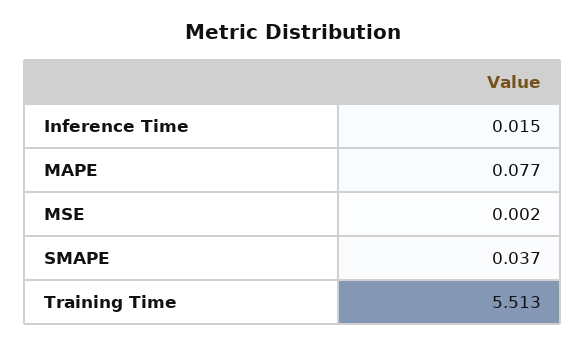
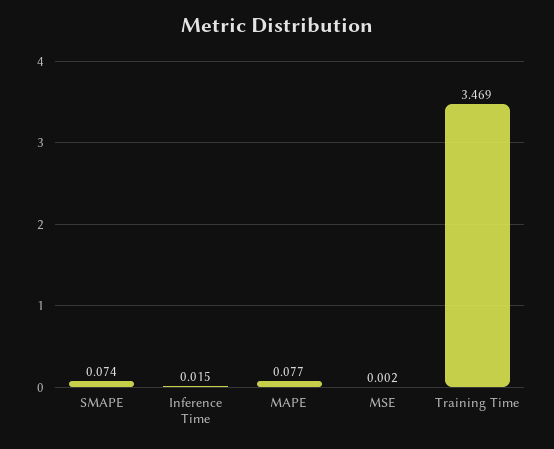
  {
    "Inference Time": 0.015,
    "MAPE": 0.077,
    "MSE": 0.002,
-   "SMAPE": 0.037,
+   "SMAPE": 0.074,
-   "Training Time": 5.513
+   "Training Time": 3.469
  }

